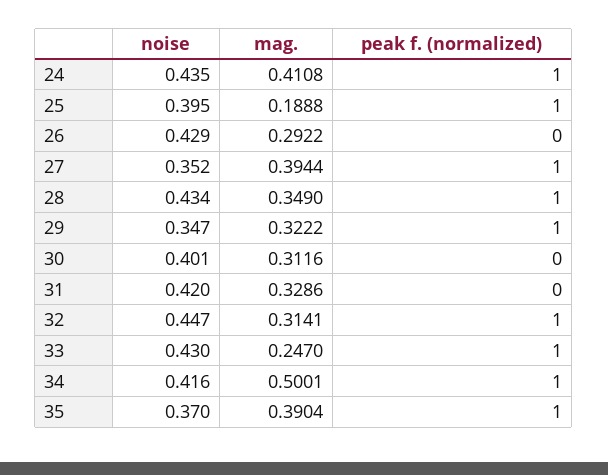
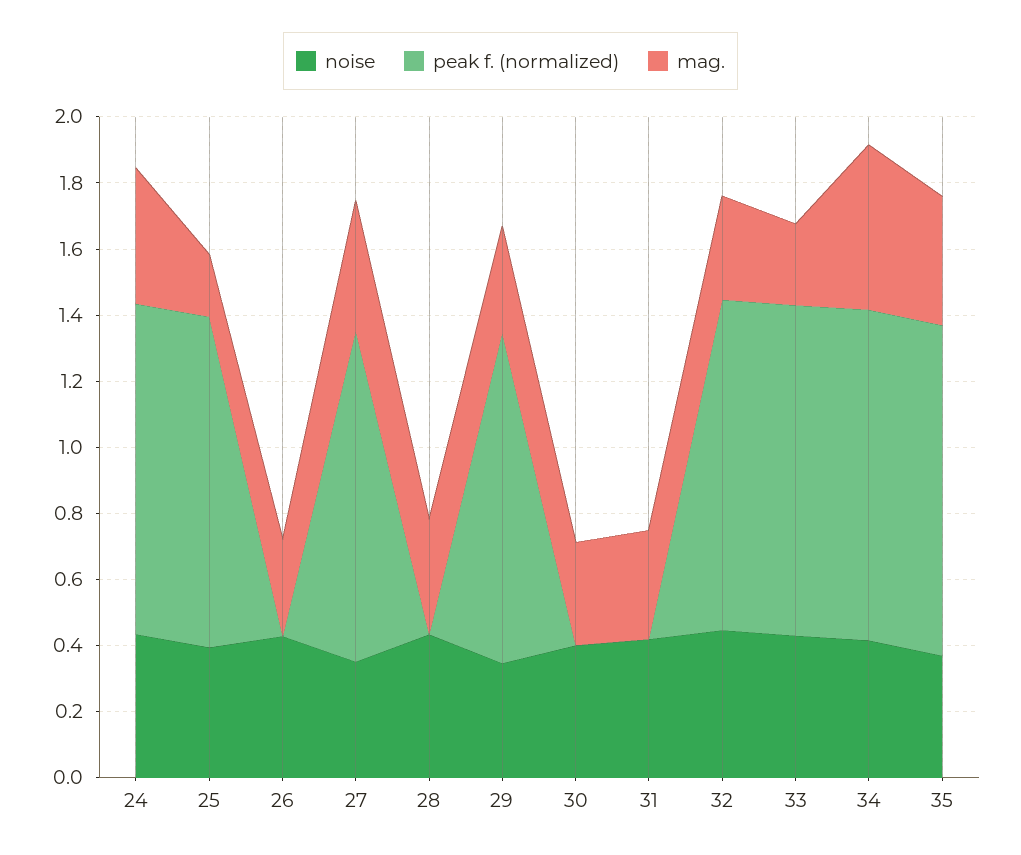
  {
    "noise": {
      "24": 0.435,
      "25": 0.395,
      "26": 0.429,
      "27": 0.352,
      "28": 0.434,
      "29": 0.347,
      "30": 0.401,
      "31": 0.42,
      "32": 0.447,
      "33": 0.43,
      "34": 0.416,
      "35": 0.37
    },
    "mag.": {
      "24": 0.4108,
      "25": 0.1888,
      "26": 0.2922,
      "27": 0.3944,
      "28": 0.349,
      "29": 0.3222,
      "30": 0.3116,
      "31": 0.3286,
      "32": 0.3141,
      "33": 0.247,
      "34": 0.5001,
      "35": 0.3904
    },
    "peak f. (normalized)": {
      "24": 1,
      "25": 1,
      "26": 0,
      "27": 1,
-     "28": 1,
+     "28": 0,
      "29": 1,
      "30": 0,
      "31": 0,
      "32": 1,
      "33": 1,
      "34": 1,
      "35": 1
    }
  }

